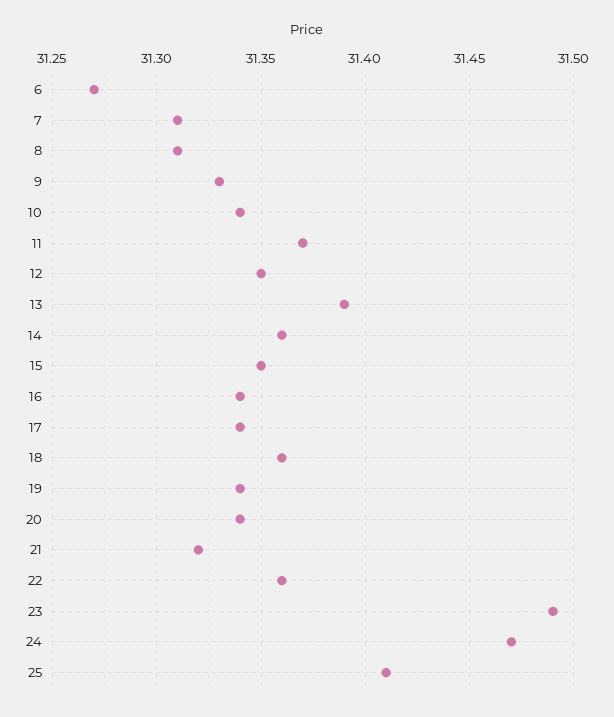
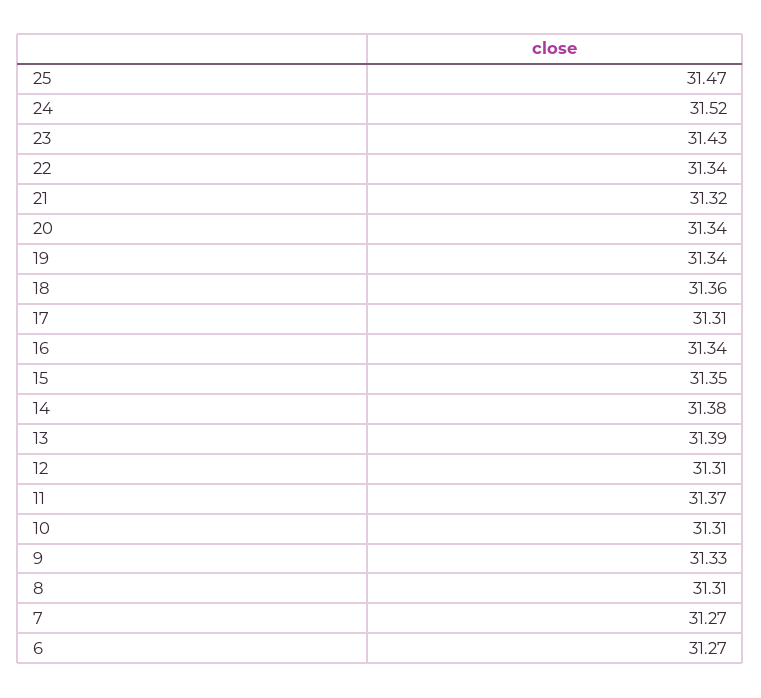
  {
    "6": 31.27,
-   "7": 31.31,
+   "7": 31.27,
    "8": 31.31,
    "9": 31.33,
-   "10": 31.34,
+   "10": 31.31,
    "11": 31.37,
-   "12": 31.35,
+   "12": 31.31,
    "13": 31.39,
-   "14": 31.36,
+   "14": 31.38,
    "15": 31.35,
    "16": 31.34,
-   "17": 31.34,
+   "17": 31.31,
    "18": 31.36,
    "19": 31.34,
    "20": 31.34,
    "21": 31.32,
-   "22": 31.36,
+   "22": 31.34,
-   "23": 31.49,
+   "23": 31.43,
-   "24": 31.47,
+   "24": 31.52,
-   "25": 31.41
+   "25": 31.47
  }

